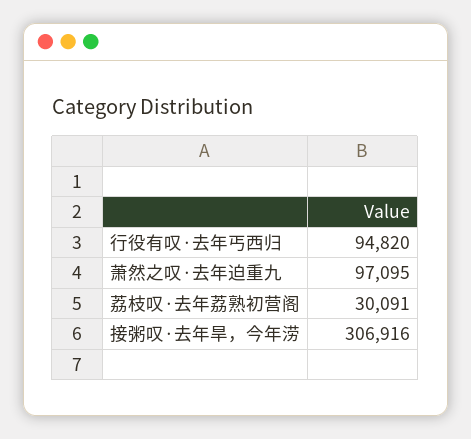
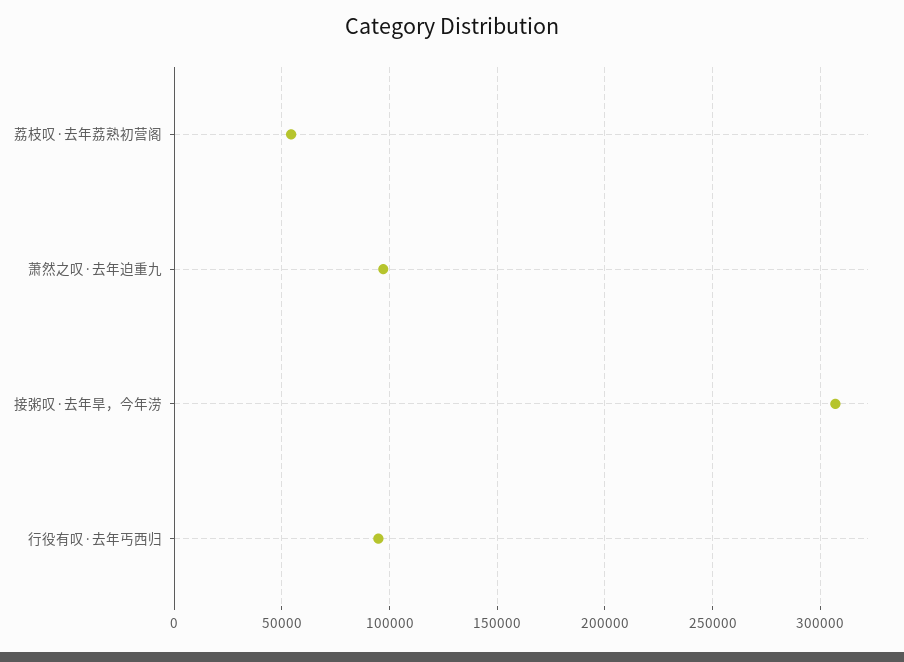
  {
    "行役有叹·去年丐西归": 94820,
    "萧然之叹·去年迫重九": 97095,
-   "荔枝叹·去年荔熟初营阁": 30091,
+   "荔枝叹·去年荔熟初营阁": 55000,
    "接粥叹·去年旱，今年涝": 306916
  }

